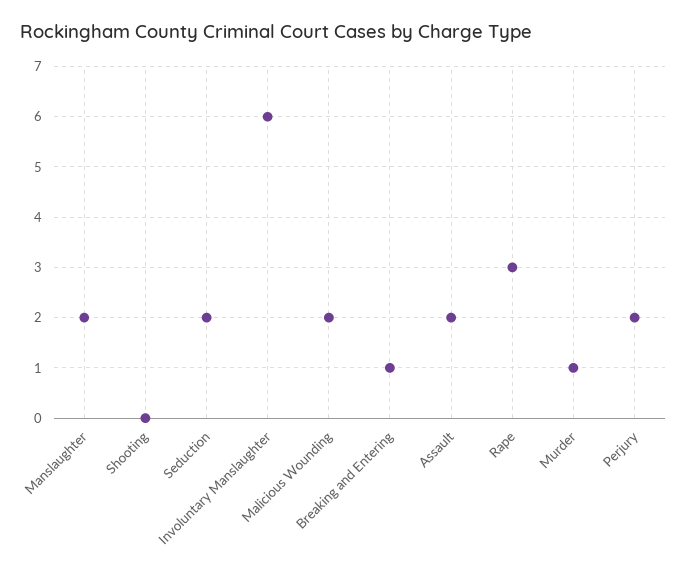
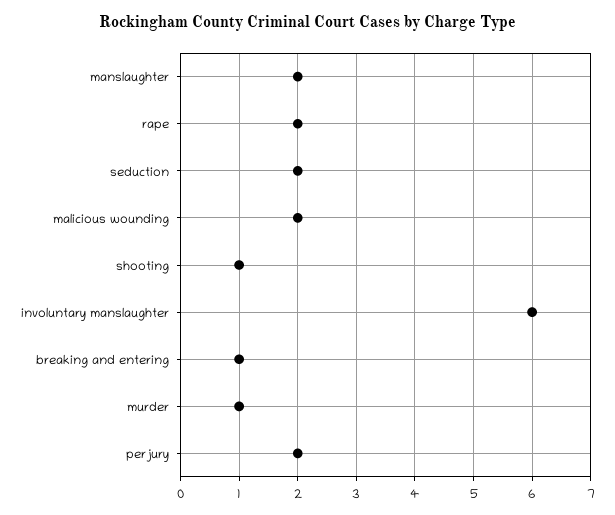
  {
    "Manslaughter": 2,
-   "Shooting": 0,
+   "Shooting": 1,
    "Seduction": 2,
    "Involuntary Manslaughter": 6,
    "Malicious Wounding": 2,
    "Breaking and Entering": 1,
-   "Assault": 2,
-   "Rape": 3,
+   "Rape": 2,
    "Murder": 1,
    "Perjury": 2
  }

